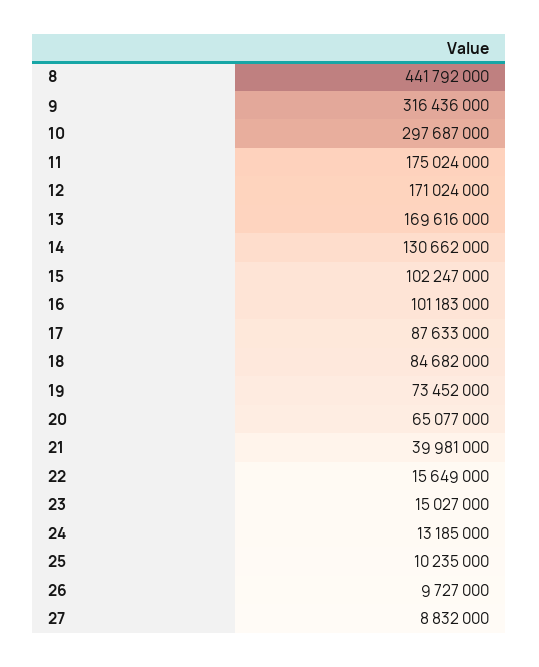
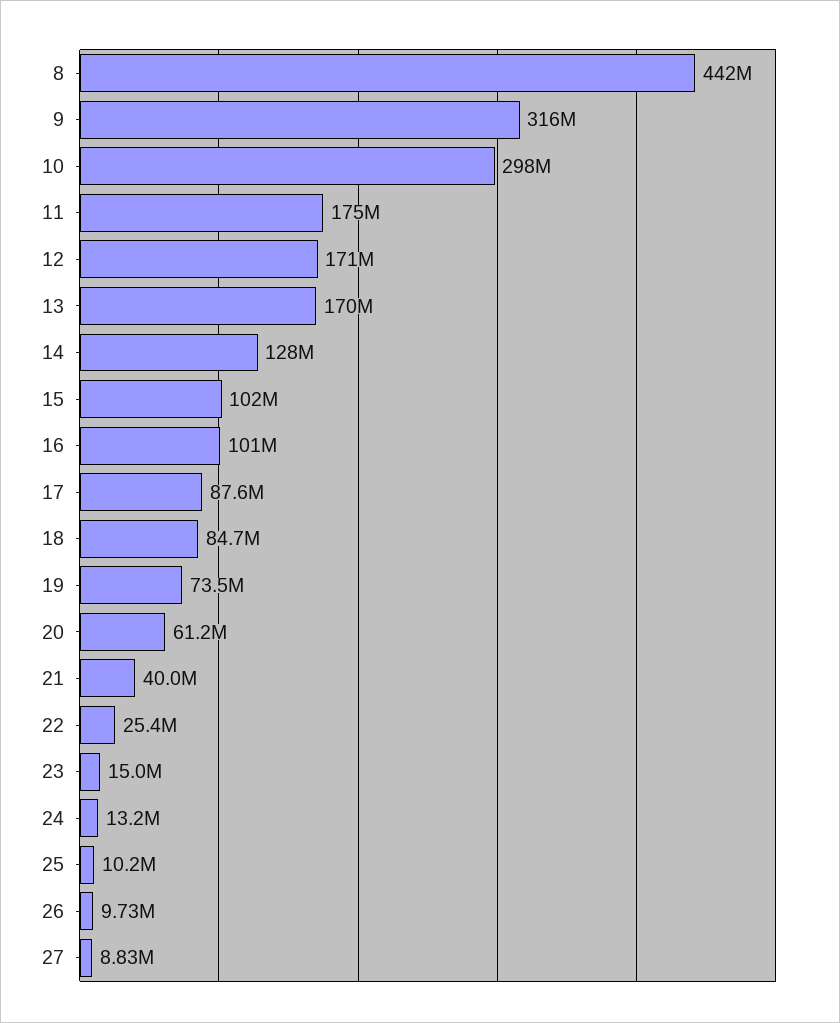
  {
    "8": 441792000,
    "9": 316436000,
    "10": 297687000,
    "11": 175024000,
    "12": 171024000,
    "13": 169616000,
-   "14": 130662000,
+   "14": 128000000,
    "15": 102247000,
    "16": 101183000,
    "17": 87633000,
    "18": 84682000,
    "19": 73452000,
-   "20": 65077000,
+   "20": 61200000,
    "21": 39981000,
-   "22": 15649000,
+   "22": 25400000,
    "23": 15027000,
    "24": 13185000,
    "25": 10235000,
    "26": 9727000,
    "27": 8832000
  }

